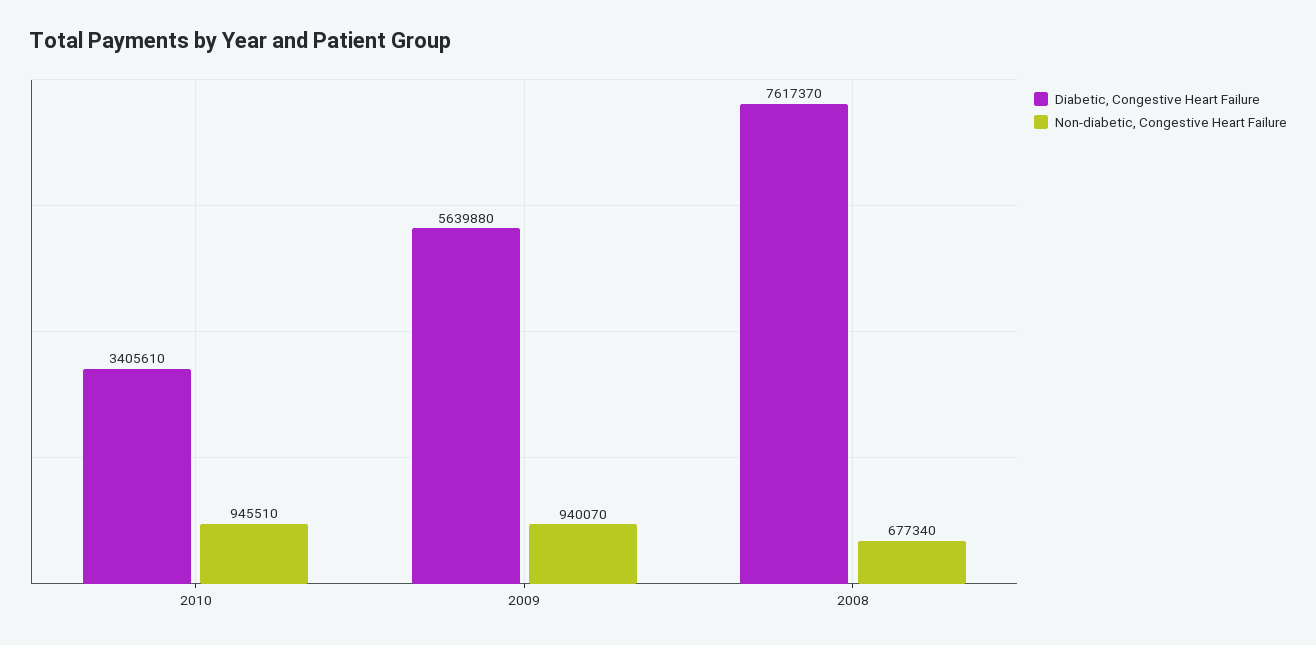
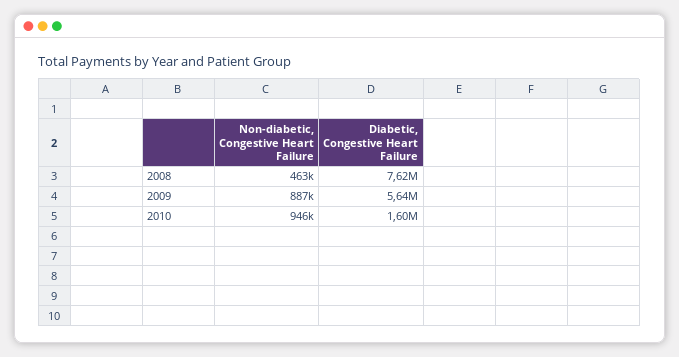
  {
    "Diabetic, Congestive Heart Failure": {
-     "2010": 3405610,
+     "2010": 1600000,
      "2009": 5639880,
      "2008": 7617370
    },
    "Non-diabetic, Congestive Heart Failure": {
      "2010": 945510,
-     "2009": 940070,
+     "2009": 887000,
-     "2008": 677340
+     "2008": 463000
    }
  }

